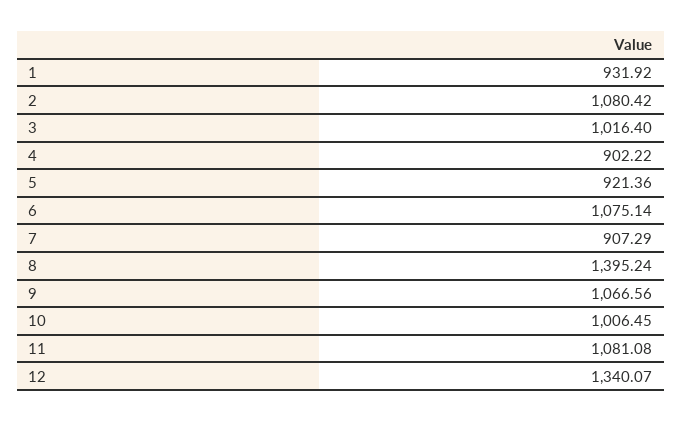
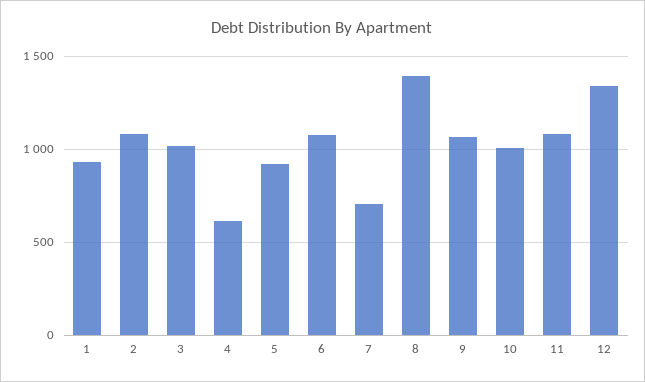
  {
    "1": 931.92,
    "2": 1080.42,
    "3": 1016.4,
-   "4": 902.22,
+   "4": 600,
    "5": 921.36,
    "6": 1075.14,
-   "7": 907.29,
+   "7": 700,
    "8": 1395.24,
    "9": 1066.56,
    "10": 1006.45,
    "11": 1081.08,
    "12": 1340.07
  }

